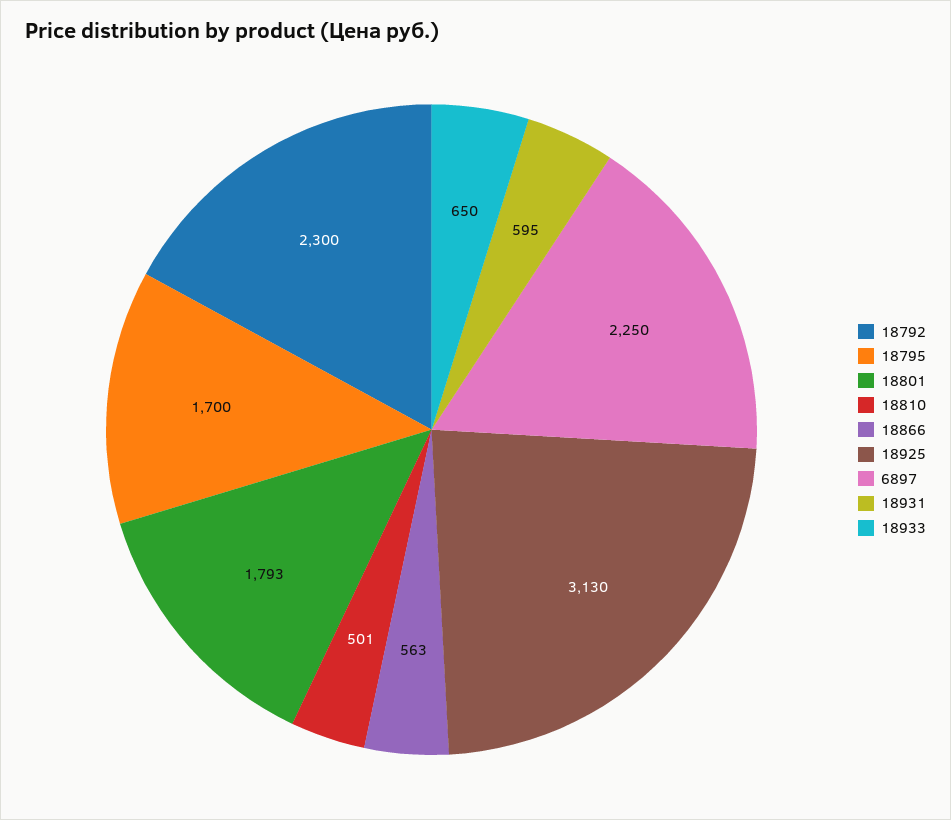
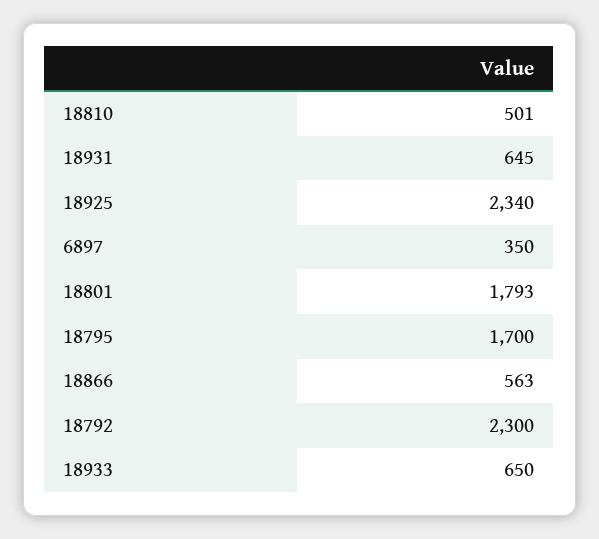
  {
    "18792": 2300,
    "18795": 1700,
    "18801": 1793,
    "18810": 501,
    "18866": 563,
-   "18925": 3130,
+   "18925": 2340,
-   "6897": 2250,
+   "6897": 350,
-   "18931": 595,
+   "18931": 645,
    "18933": 650
  }

